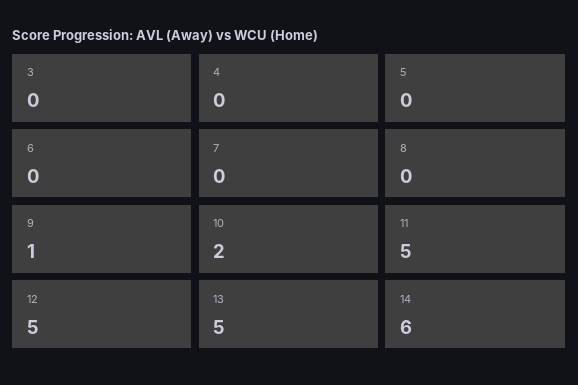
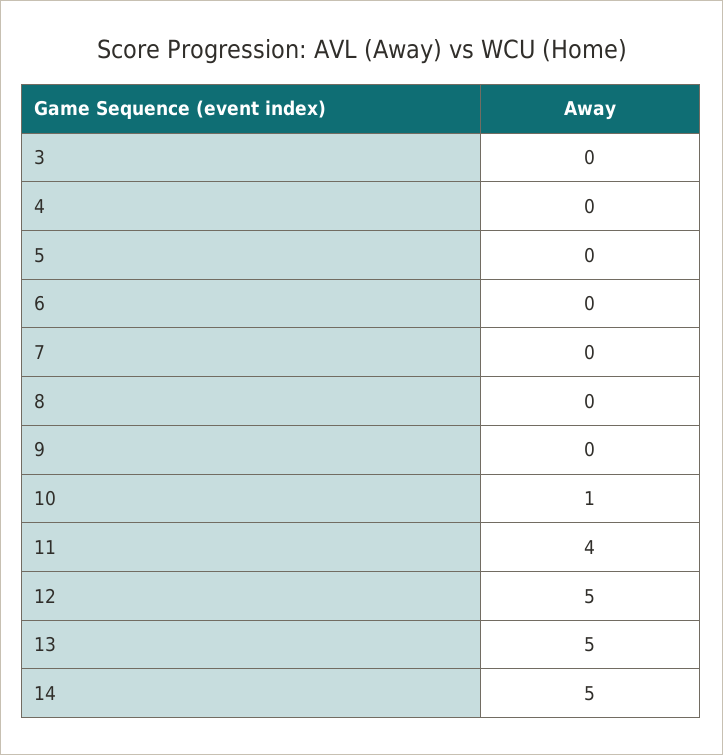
  {
    "3": 0,
    "4": 0,
    "5": 0,
    "6": 0,
    "7": 0,
    "8": 0,
-   "9": 1,
+   "9": 0,
-   "10": 2,
+   "10": 1,
-   "11": 5,
+   "11": 4,
    "12": 5,
    "13": 5,
-   "14": 6
+   "14": 5
  }

